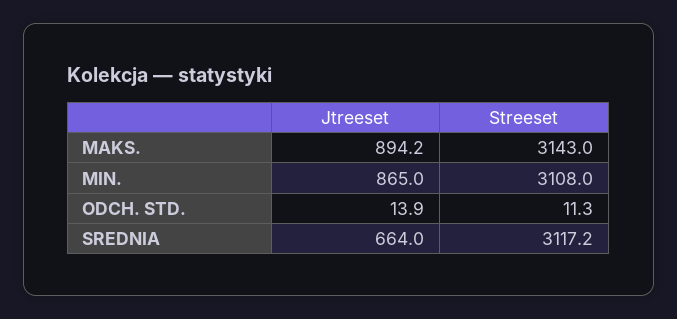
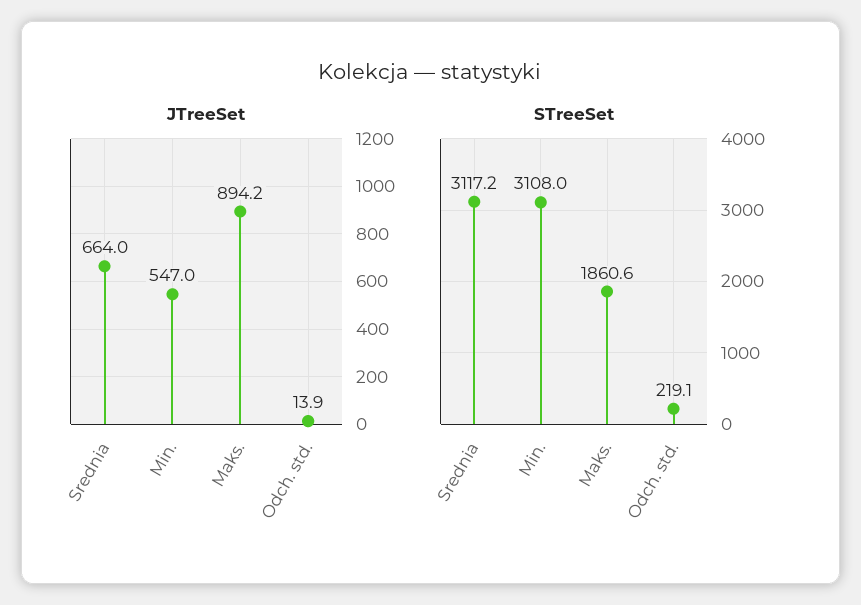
  {
    "Jtreeset": {
      "MAKS.": 894.2,
-     "MIN.": 865,
+     "MIN.": 547,
      "ODCH. STD.": 13.9,
      "SREDNIA": 664
    },
    "Streeset": {
-     "MAKS.": 3143,
+     "MAKS.": 1860.6,
      "MIN.": 3108,
-     "ODCH. STD.": 11.3,
+     "ODCH. STD.": 219.1,
      "SREDNIA": 3117.2
    }
  }

